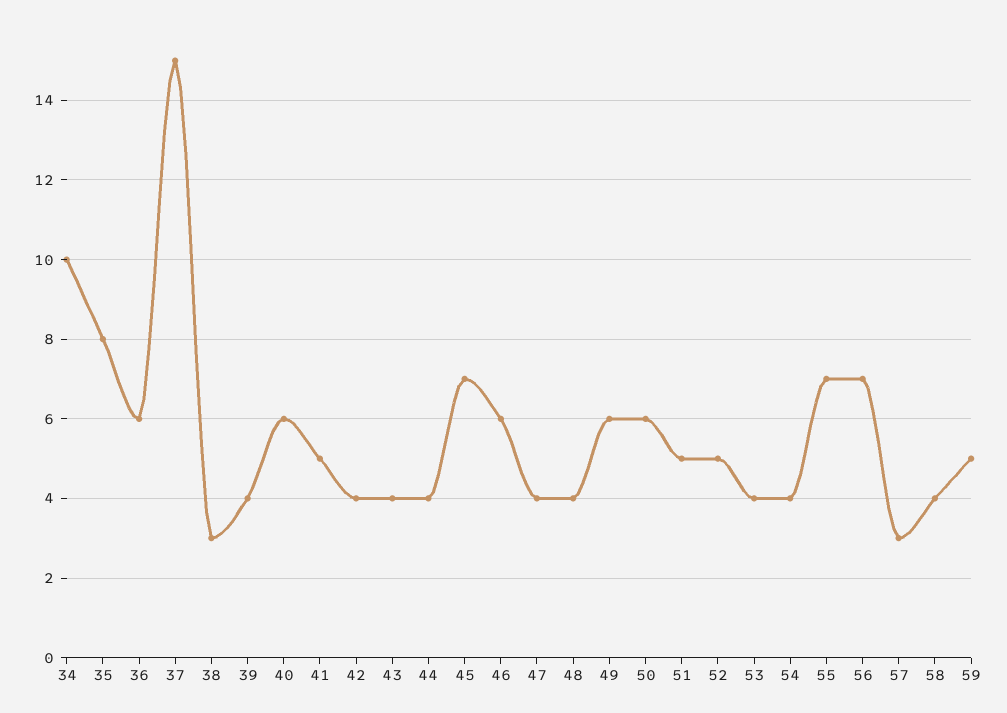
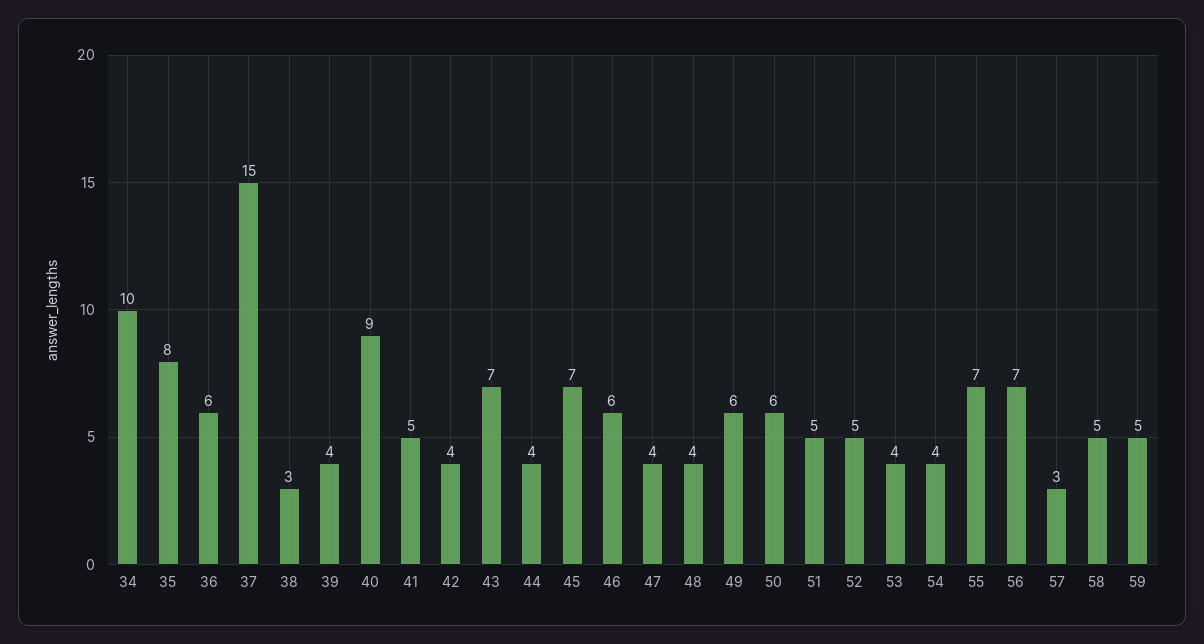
  {
    "34": 10,
    "35": 8,
    "36": 6,
    "37": 15,
    "38": 3,
    "39": 4,
-   "40": 6,
+   "40": 9,
    "41": 5,
    "42": 4,
-   "43": 4,
+   "43": 7,
    "44": 4,
    "45": 7,
    "46": 6,
    "47": 4,
    "48": 4,
    "49": 6,
    "50": 6,
    "51": 5,
    "52": 5,
    "53": 4,
    "54": 4,
    "55": 7,
    "56": 7,
    "57": 3,
-   "58": 4,
+   "58": 5,
    "59": 5
  }

